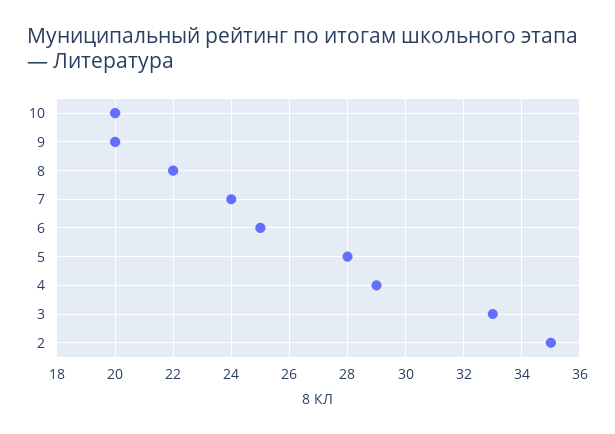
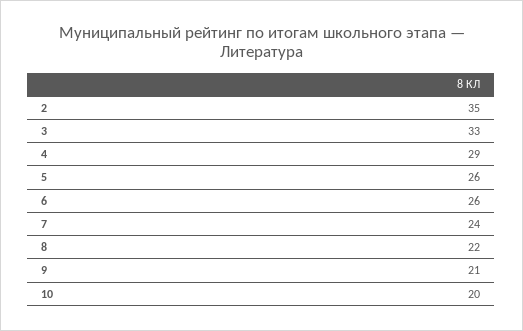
  {
    "10": 20,
-   "9": 20,
+   "9": 21,
    "8": 22,
    "7": 24,
-   "6": 25,
+   "6": 26,
-   "5": 28,
+   "5": 26,
    "4": 29,
    "3": 33,
    "2": 35
  }

